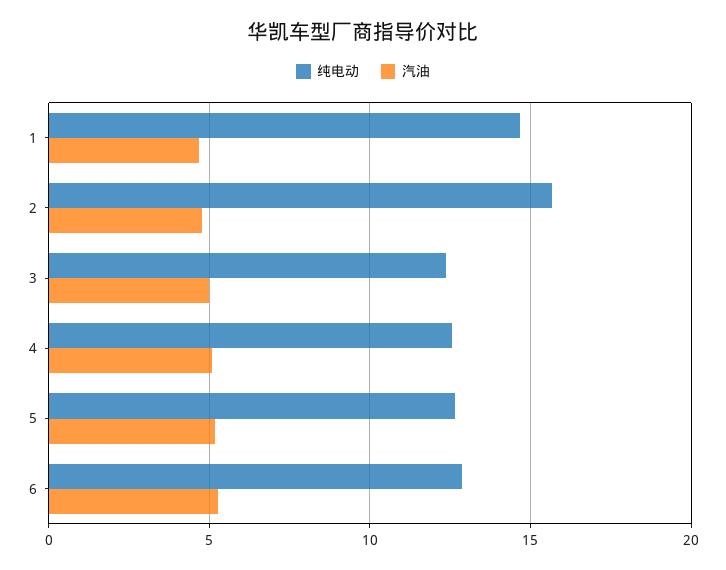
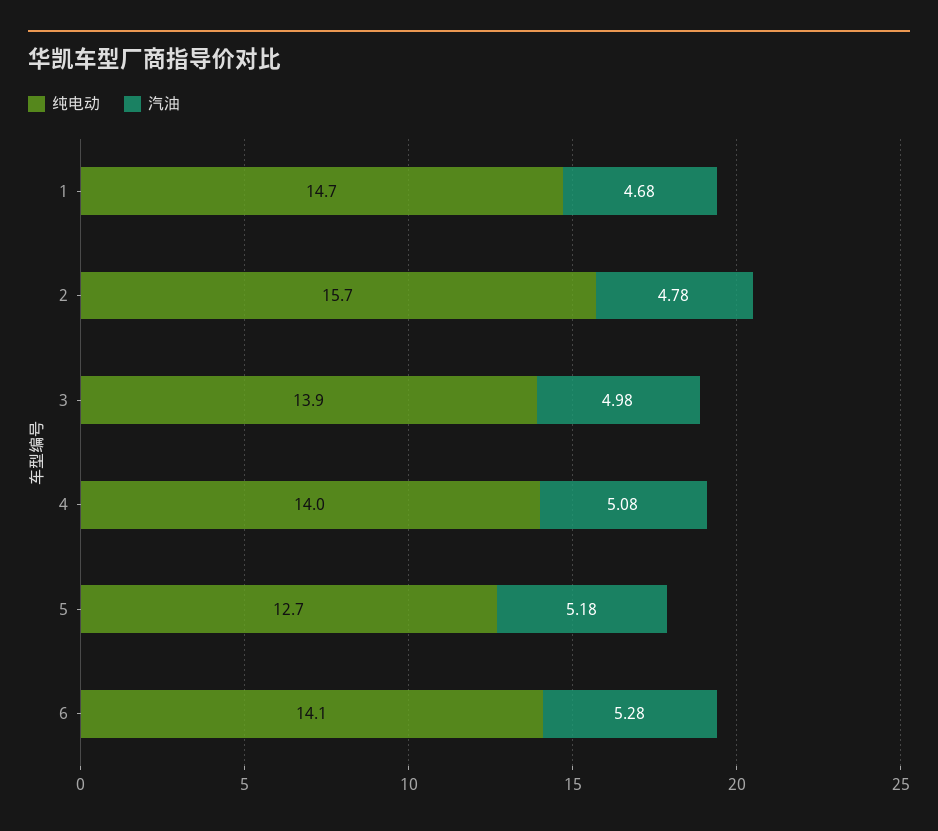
  {
    "纯电动": {
      "1": 14.7,
      "2": 15.7,
-     "3": 12.5,
+     "3": 13.9,
-     "4": 12.5,
+     "4": 14,
      "5": 12.7,
-     "6": 13
+     "6": 14.1
    },
    "汽油": {
      "1": 4.68,
      "2": 4.78,
      "3": 4.98,
      "4": 5.08,
      "5": 5.18,
      "6": 5.28
    }
  }

